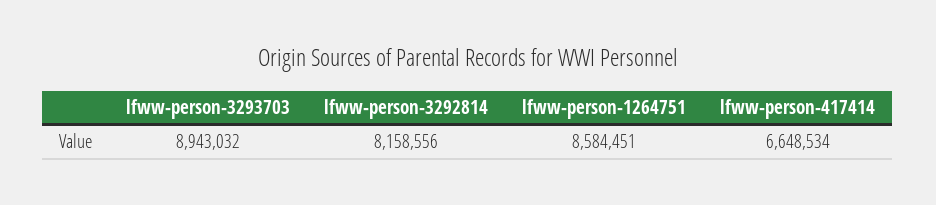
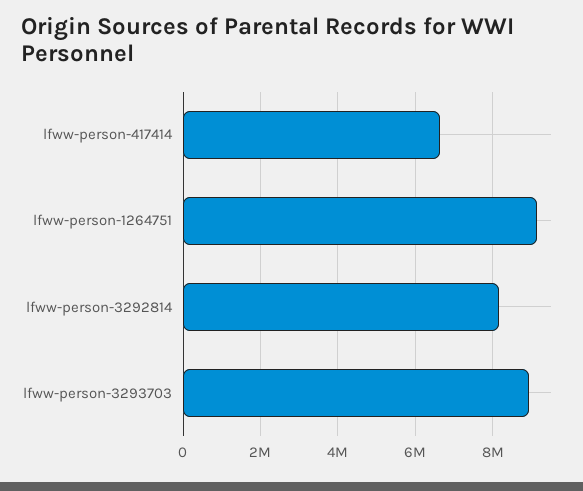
  {
    "lfww-person-3293703": 8943032,
    "lfww-person-3292814": 8158556,
-   "lfww-person-1264751": 8584451,
+   "lfww-person-1264751": 9200000,
    "lfww-person-417414": 6648534
  }

